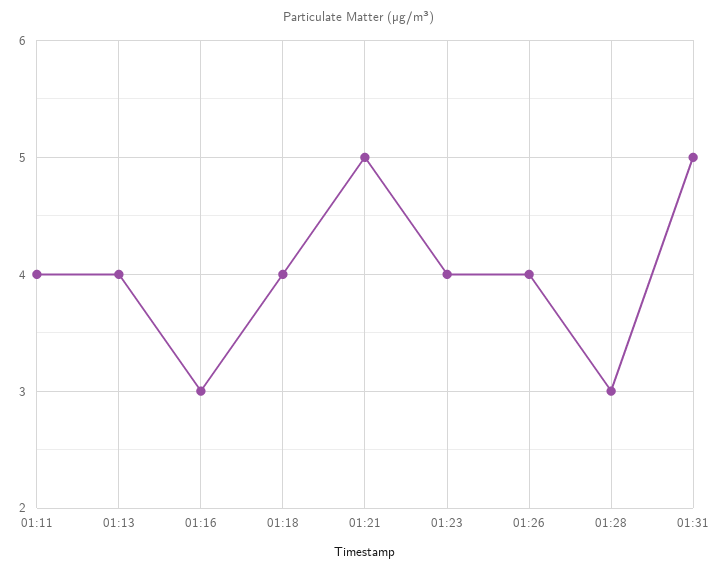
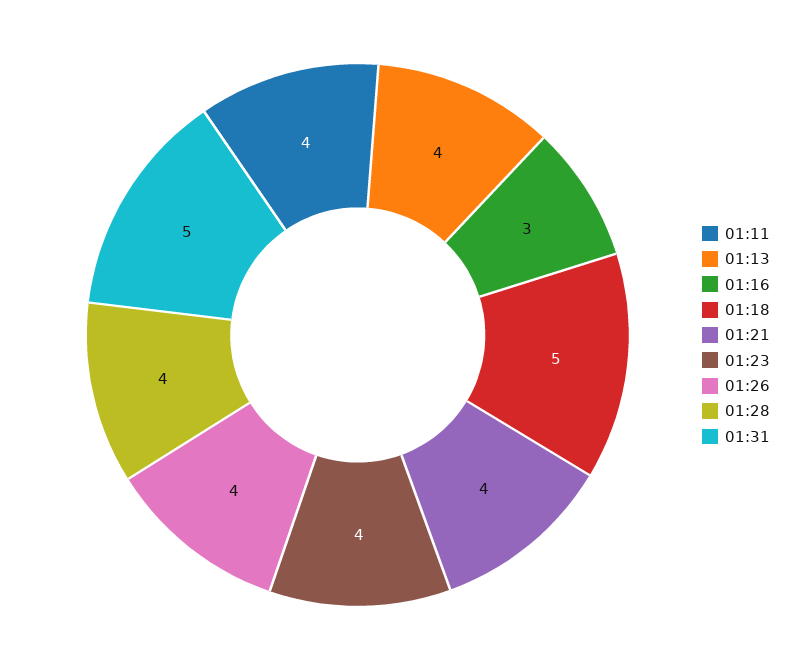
  {
    "01:11": 4,
    "01:13": 4,
    "01:16": 3,
-   "01:18": 4,
+   "01:18": 5,
-   "01:21": 5,
+   "01:21": 4,
    "01:23": 4,
    "01:26": 4,
-   "01:28": 3,
+   "01:28": 4,
    "01:31": 5
  }

